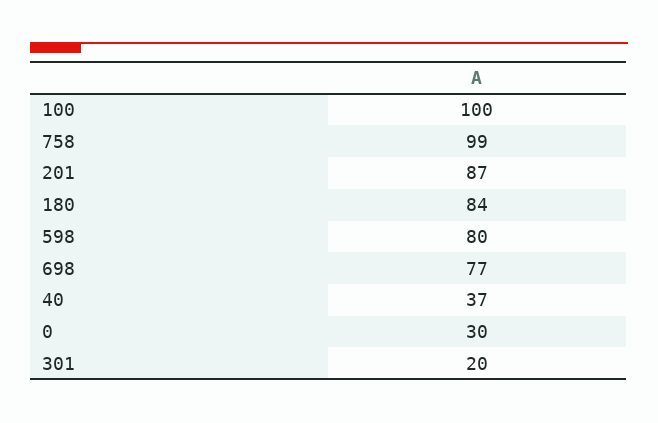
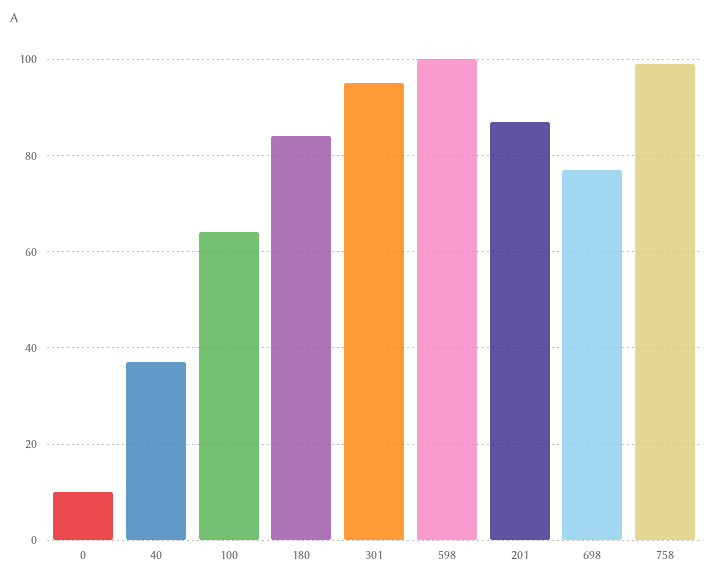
  {
-   "100": 100,
+   "100": 65,
    "758": 99,
    "201": 87,
    "180": 84,
-   "598": 80,
+   "598": 100,
    "698": 77,
    "40": 37,
-   "0": 30,
+   "0": 10,
-   "301": 20
+   "301": 95
  }

